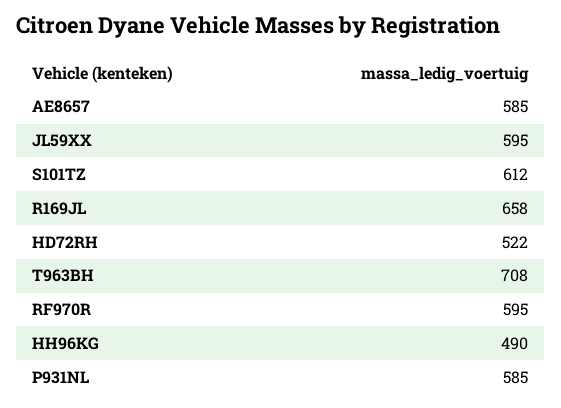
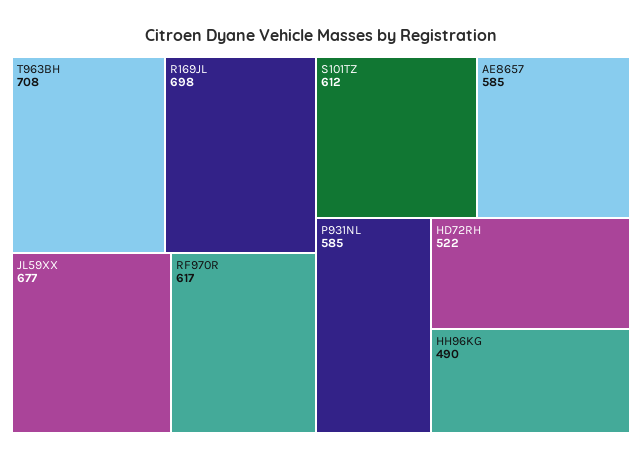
  {
    "AE8657": 585,
-   "JL59XX": 595,
+   "JL59XX": 677,
    "S101TZ": 612,
-   "R169JL": 658,
+   "R169JL": 698,
    "HD72RH": 522,
    "T963BH": 708,
-   "RF970R": 595,
+   "RF970R": 617,
    "HH96KG": 490,
    "P931NL": 585
  }

